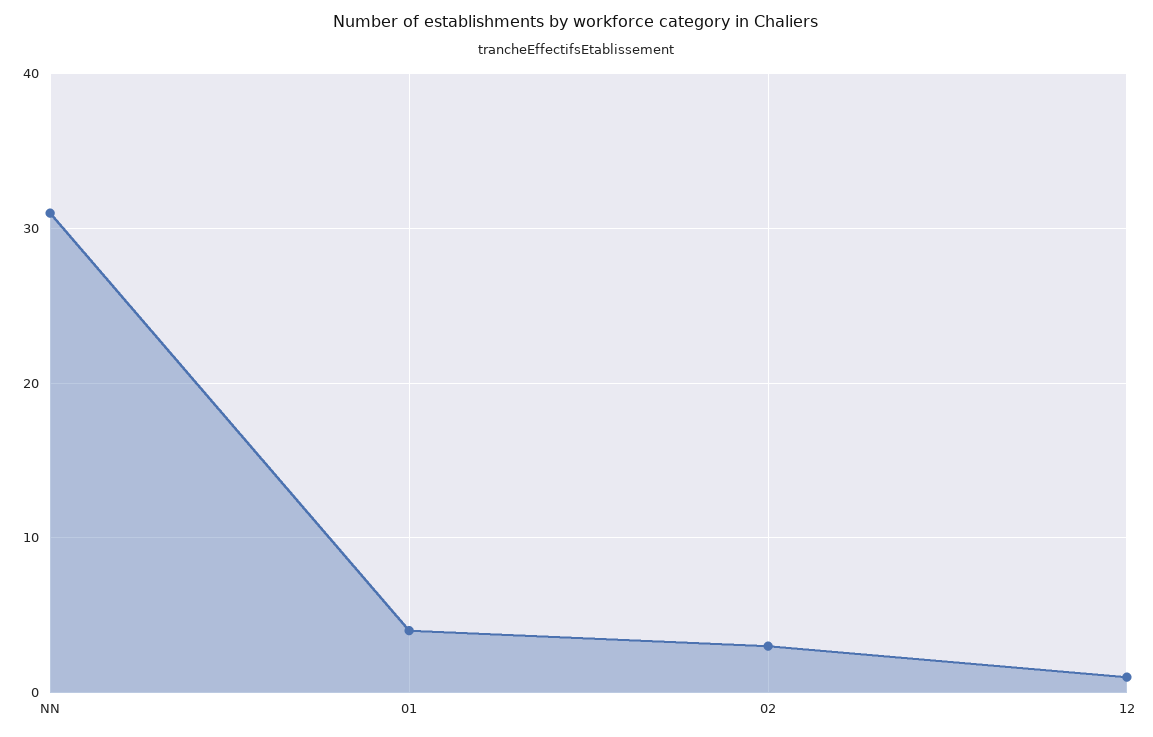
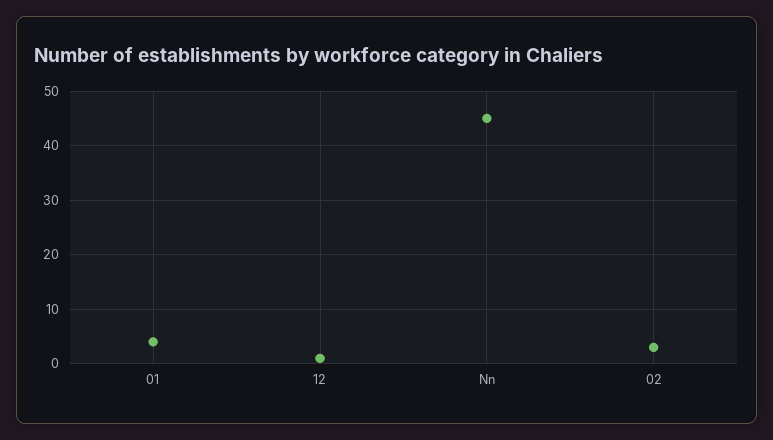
  {
-   "NN": 31,
+   "NN": 45,
    "01": 4,
    "02": 3,
    "12": 1
  }

